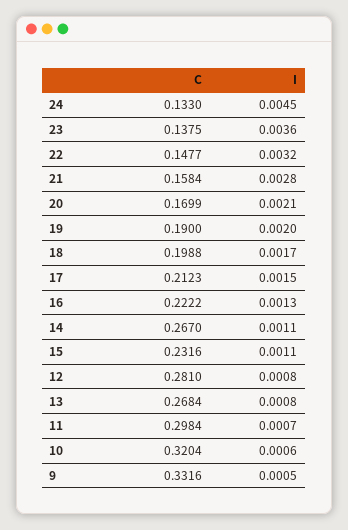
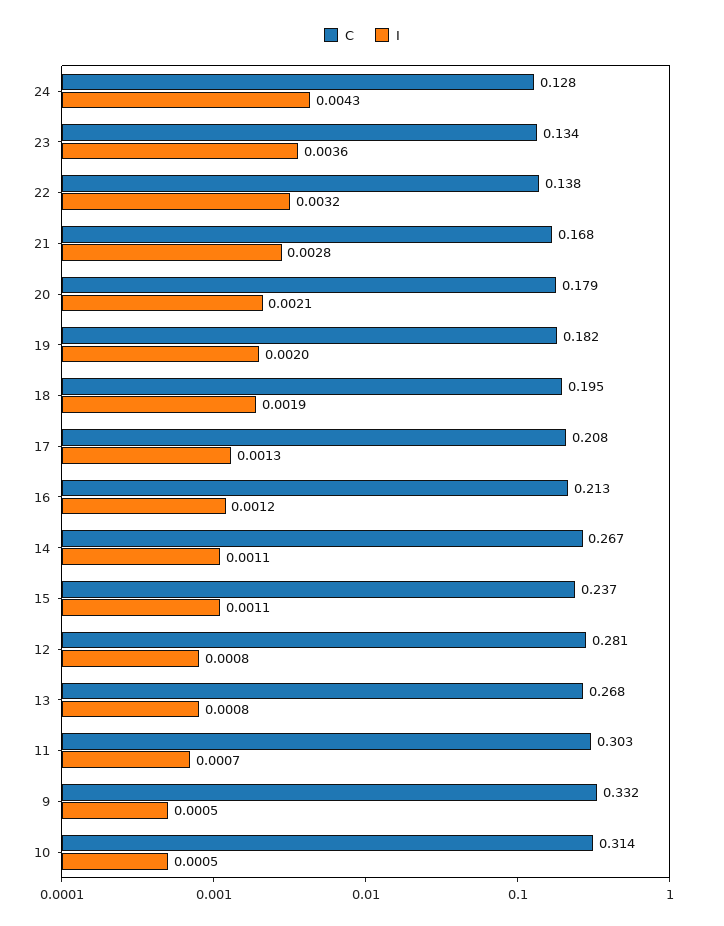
  {
    "C": {
-     "24": 0.133,
+     "24": 0.128,
-     "23": 0.1375,
+     "23": 0.134,
-     "22": 0.1477,
+     "22": 0.138,
-     "21": 0.1584,
+     "21": 0.168,
-     "20": 0.1699,
+     "20": 0.179,
-     "19": 0.19,
+     "19": 0.182,
-     "18": 0.1988,
+     "18": 0.195,
-     "17": 0.2123,
+     "17": 0.208,
-     "16": 0.2222,
+     "16": 0.213,
      "14": 0.267,
-     "15": 0.2316,
+     "15": 0.237,
      "12": 0.281,
      "13": 0.2684,
-     "11": 0.2984,
+     "11": 0.303,
-     "10": 0.3204,
+     "10": 0.314,
      "9": 0.3316
    },
    "I": {
-     "24": 0.0045,
+     "24": 0.0043,
      "23": 0.0036,
      "22": 0.0032,
      "21": 0.0028,
      "20": 0.0021,
      "19": 0.002,
-     "18": 0.0017,
+     "18": 0.0019,
-     "17": 0.0015,
+     "17": 0.0013,
-     "16": 0.0013,
+     "16": 0.0012,
      "14": 0.0011,
      "15": 0.0011,
      "12": 0.0008,
      "13": 0.0008,
      "11": 0.0007,
-     "10": 0.0006,
+     "10": 0.0005,
      "9": 0.0005
    }
  }

